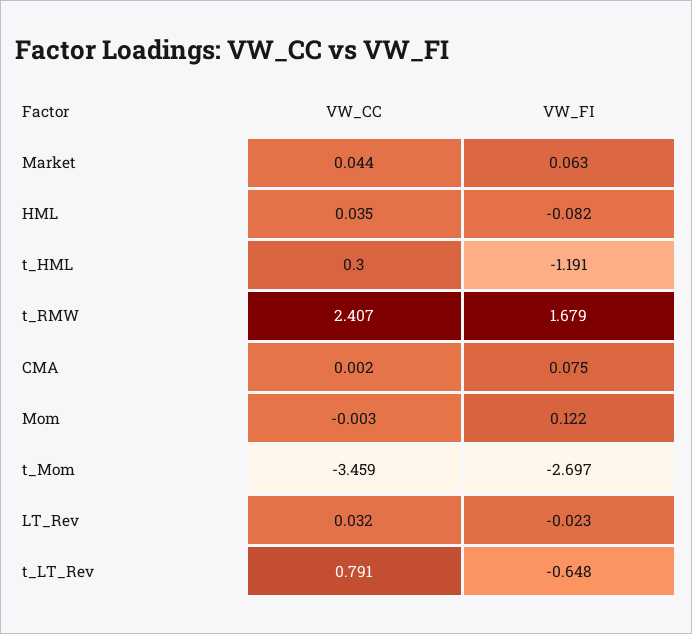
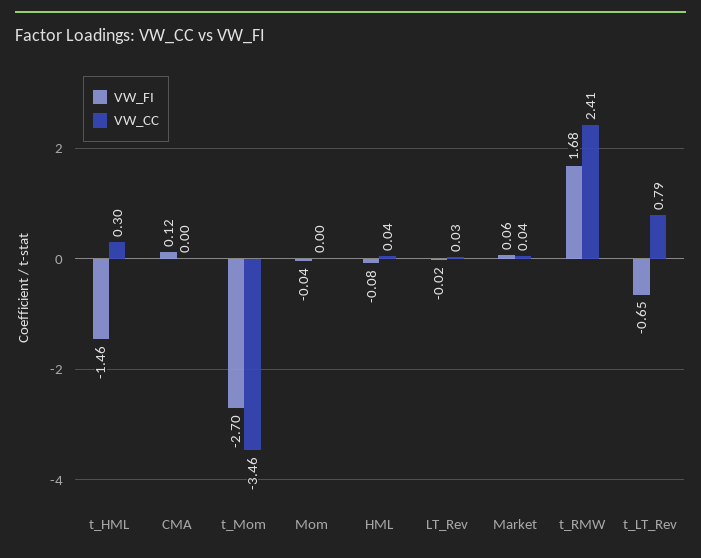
  {
    "VW_CC": {
      "Market": 0.044,
      "HML": 0.035,
      "t_HML": 0.3,
      "t_RMW": 2.407,
      "CMA": 0.002,
      "Mom": -0.003,
      "t_Mom": -3.459,
      "LT_Rev": 0.032,
      "t_LT_Rev": 0.791
    },
    "VW_FI": {
      "Market": 0.063,
      "HML": -0.082,
-     "t_HML": -1.191,
+     "t_HML": -1.46,
      "t_RMW": 1.679,
-     "CMA": 0.075,
+     "CMA": 0.12,
-     "Mom": 0.122,
+     "Mom": -0.04,
      "t_Mom": -2.697,
      "LT_Rev": -0.023,
      "t_LT_Rev": -0.648
    }
  }

